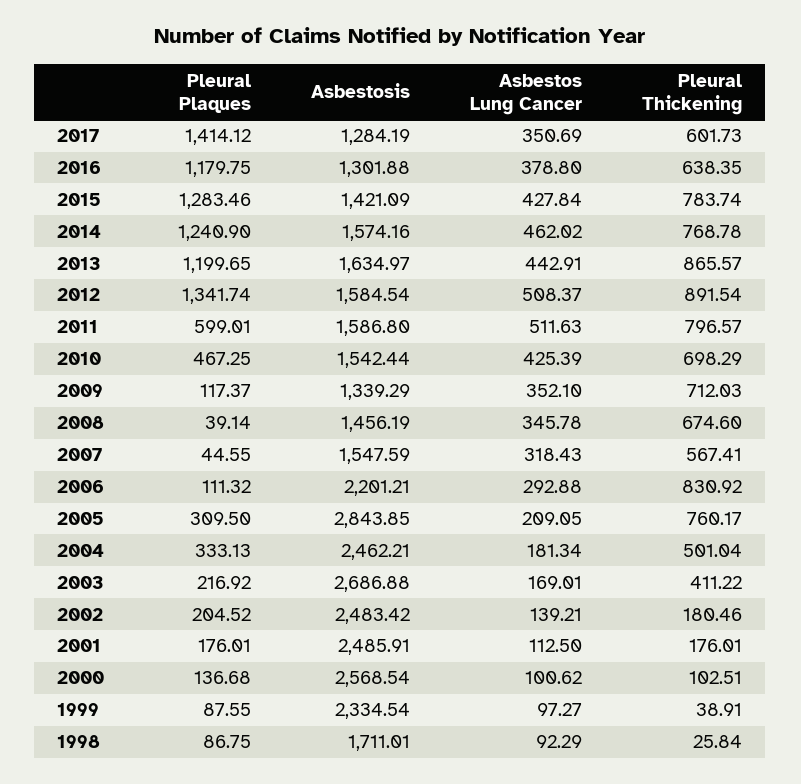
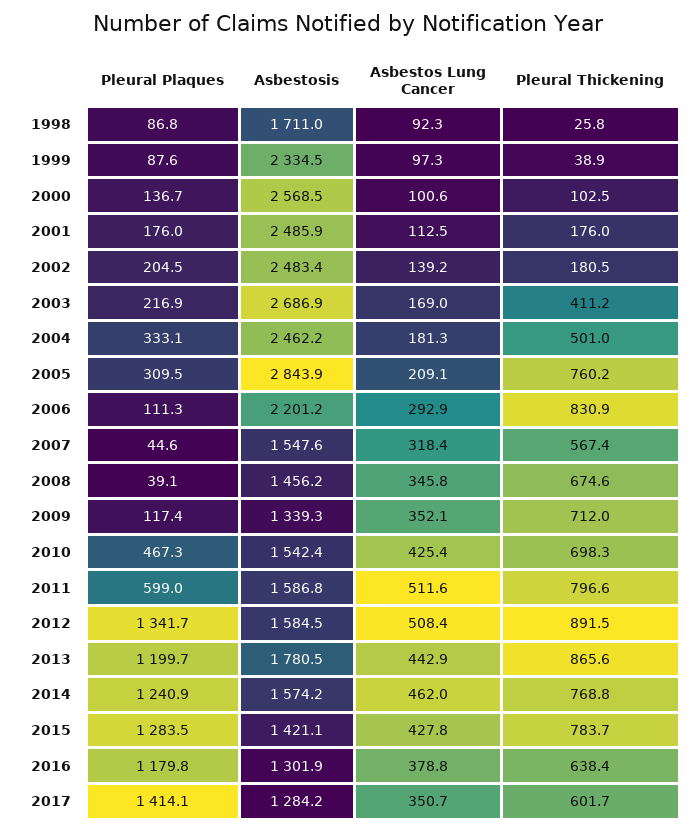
  {
    "Pleural Plaques": {
      "2017": 1414.12,
      "2016": 1179.75,
      "2015": 1283.46,
      "2014": 1240.9,
      "2013": 1199.65,
      "2012": 1341.74,
      "2011": 599.01,
      "2010": 467.25,
      "2009": 117.37,
      "2008": 39.14,
      "2007": 44.55,
      "2006": 111.32,
      "2005": 309.5,
      "2004": 333.13,
      "2003": 216.92,
      "2002": 204.52,
      "2001": 176.01,
      "2000": 136.68,
      "1999": 87.55,
      "1998": 86.75
    },
    "Asbestosis": {
      "2017": 1284.19,
      "2016": 1301.88,
      "2015": 1421.09,
      "2014": 1574.16,
-     "2013": 1634.97,
+     "2013": 1780.5,
      "2012": 1584.54,
      "2011": 1586.8,
      "2010": 1542.44,
      "2009": 1339.29,
      "2008": 1456.19,
      "2007": 1547.59,
      "2006": 2201.21,
      "2005": 2843.85,
      "2004": 2462.21,
      "2003": 2686.88,
      "2002": 2483.42,
      "2001": 2485.91,
      "2000": 2568.54,
      "1999": 2334.54,
      "1998": 1711.01
    },
    "Asbestos Lung Cancer": {
      "2017": 350.69,
      "2016": 378.8,
      "2015": 427.84,
      "2014": 462.02,
      "2013": 442.91,
      "2012": 508.37,
      "2011": 511.63,
      "2010": 425.39,
      "2009": 352.1,
      "2008": 345.78,
      "2007": 318.43,
      "2006": 292.88,
      "2005": 209.05,
      "2004": 181.34,
      "2003": 169.01,
      "2002": 139.21,
      "2001": 112.5,
      "2000": 100.62,
      "1999": 97.27,
      "1998": 92.29
    },
    "Pleural Thickening": {
      "2017": 601.73,
      "2016": 638.35,
      "2015": 783.74,
      "2014": 768.78,
      "2013": 865.57,
      "2012": 891.54,
      "2011": 796.57,
      "2010": 698.29,
      "2009": 712.03,
      "2008": 674.6,
      "2007": 567.41,
      "2006": 830.92,
      "2005": 760.17,
      "2004": 501.04,
      "2003": 411.22,
      "2002": 180.46,
      "2001": 176.01,
      "2000": 102.51,
      "1999": 38.91,
      "1998": 25.84
    }
  }

